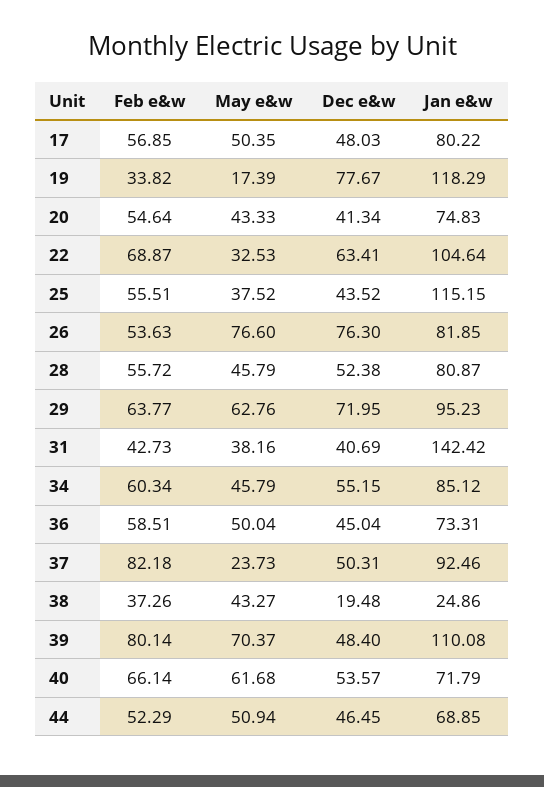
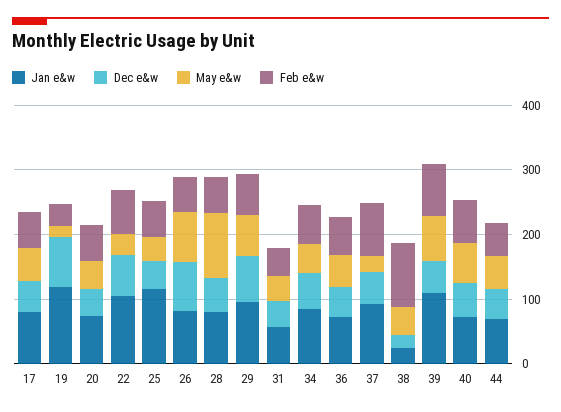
  {
    "Feb e&w": {
      "17": 56.85,
      "19": 33.82,
      "20": 54.64,
      "22": 68.87,
      "25": 55.51,
      "26": 53.63,
      "28": 55.72,
      "29": 63.77,
      "31": 42.73,
      "34": 60.34,
      "36": 58.51,
      "37": 82.18,
-     "38": 37.26,
+     "38": 100,
      "39": 80.14,
      "40": 66.14,
      "44": 52.29
    },
    "May e&w": {
      "17": 50.35,
      "19": 17.39,
      "20": 43.33,
      "22": 32.53,
      "25": 37.52,
      "26": 76.6,
-     "28": 45.79,
+     "28": 100,
      "29": 62.76,
      "31": 38.16,
      "34": 45.79,
      "36": 50.04,
      "37": 23.73,
      "38": 43.27,
      "39": 70.37,
      "40": 61.68,
      "44": 50.94
    },
    "Dec e&w": {
      "17": 48.03,
      "19": 77.67,
      "20": 41.34,
      "22": 63.41,
      "25": 43.52,
      "26": 76.3,
      "28": 52.38,
      "29": 71.95,
      "31": 40.69,
      "34": 55.15,
      "36": 45.04,
      "37": 50.31,
      "38": 19.48,
      "39": 48.4,
      "40": 53.57,
      "44": 46.45
    },
    "Jan e&w": {
      "17": 80.22,
      "19": 118.29,
      "20": 74.83,
      "22": 104.64,
      "25": 115.15,
      "26": 81.85,
      "28": 80.87,
      "29": 95.23,
-     "31": 142.42,
+     "31": 60,
      "34": 85.12,
      "36": 73.31,
      "37": 92.46,
      "38": 24.86,
      "39": 110.08,
      "40": 71.79,
      "44": 68.85
    }
  }

